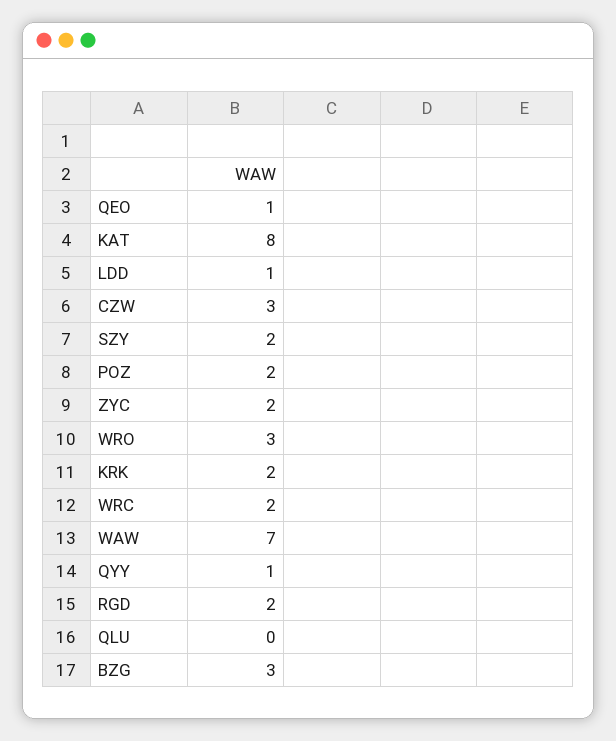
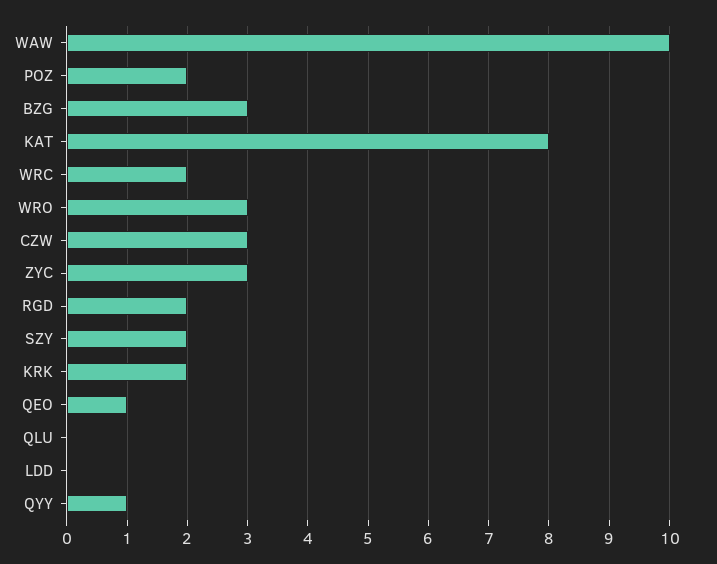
  {
    "QEO": 1,
    "KAT": 8,
-   "LDD": 1,
+   "LDD": 0,
    "CZW": 3,
    "SZY": 2,
    "POZ": 2,
-   "ZYC": 2,
+   "ZYC": 3,
    "WRO": 3,
    "KRK": 2,
    "WRC": 2,
-   "WAW": 7,
+   "WAW": 10,
    "QYY": 1,
    "RGD": 2,
    "QLU": 0,
    "BZG": 3
  }

